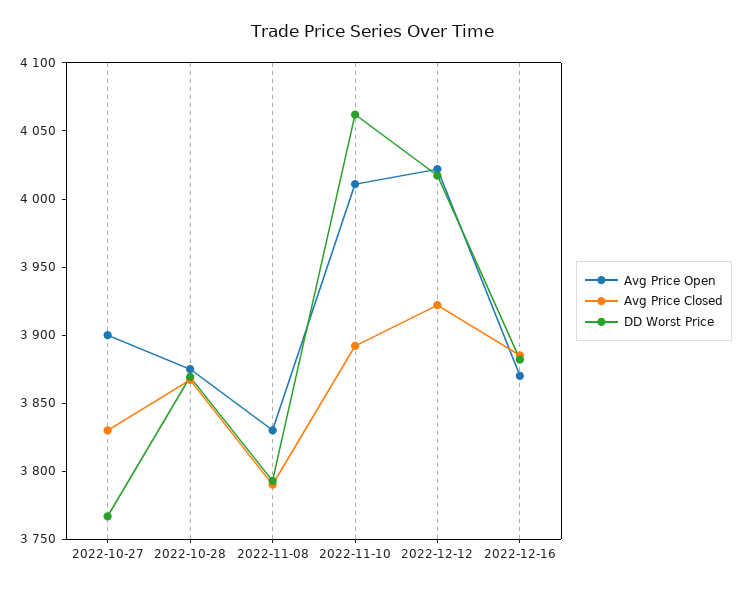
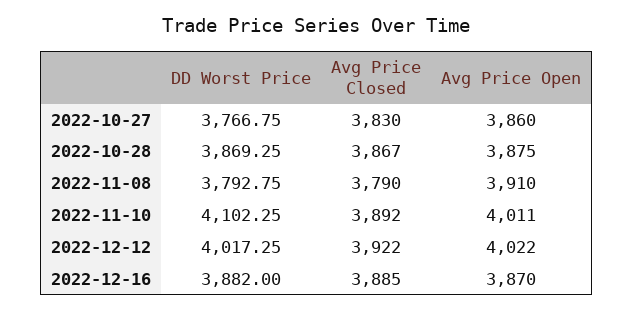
  {
    "Avg Price Open": {
-     "2022-10-27": 3900,
+     "2022-10-27": 3860,
      "2022-10-28": 3875,
-     "2022-11-08": 3830,
+     "2022-11-08": 3910,
      "2022-11-10": 4011,
      "2022-12-12": 4022,
      "2022-12-16": 3870
    },
    "Avg Price Closed": {
      "2022-10-27": 3830,
      "2022-10-28": 3867,
      "2022-11-08": 3790,
      "2022-11-10": 3892,
      "2022-12-12": 3922,
      "2022-12-16": 3885
    },
    "DD Worst Price": {
      "2022-10-27": 3766.75,
      "2022-10-28": 3869.25,
      "2022-11-08": 3792.75,
-     "2022-11-10": 4060,
+     "2022-11-10": 4102.25,
      "2022-12-12": 4017.25,
      "2022-12-16": 3882
    }
  }

